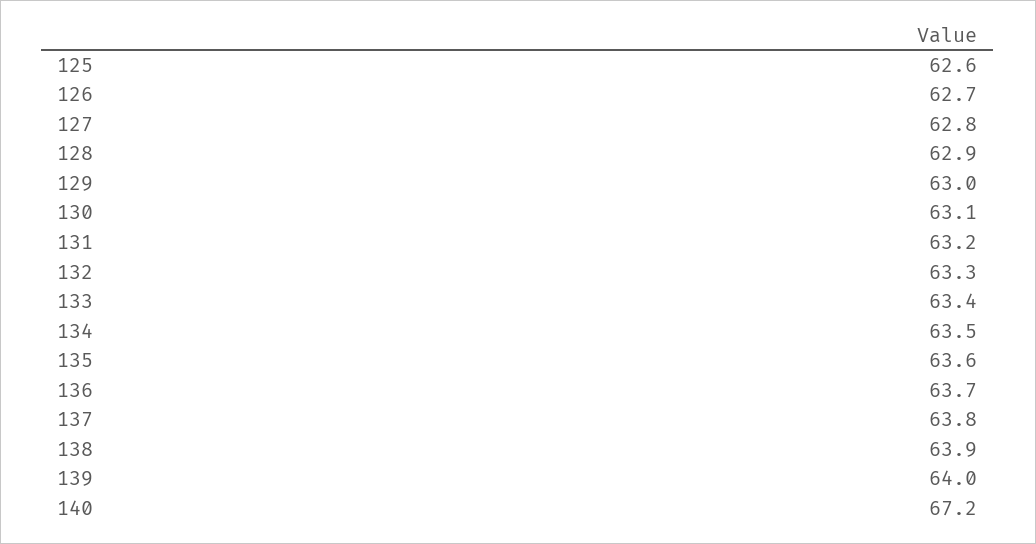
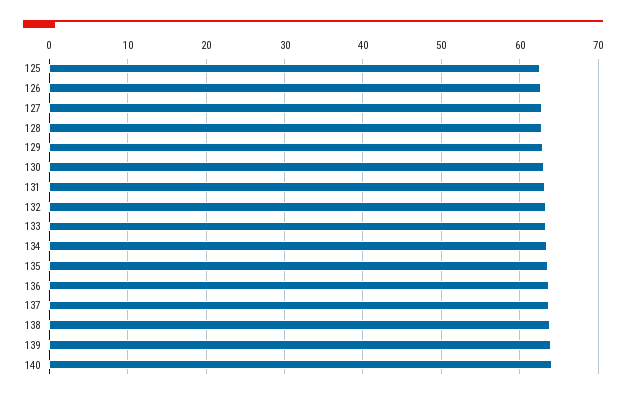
  {
    "125": 62.6,
    "126": 62.7,
    "127": 62.8,
    "128": 62.9,
    "129": 63,
    "130": 63.1,
    "131": 63.2,
    "132": 63.3,
    "133": 63.4,
    "134": 63.5,
    "135": 63.6,
    "136": 63.7,
    "137": 63.8,
    "138": 63.9,
    "139": 64,
-   "140": 67.2
+   "140": 64
  }

